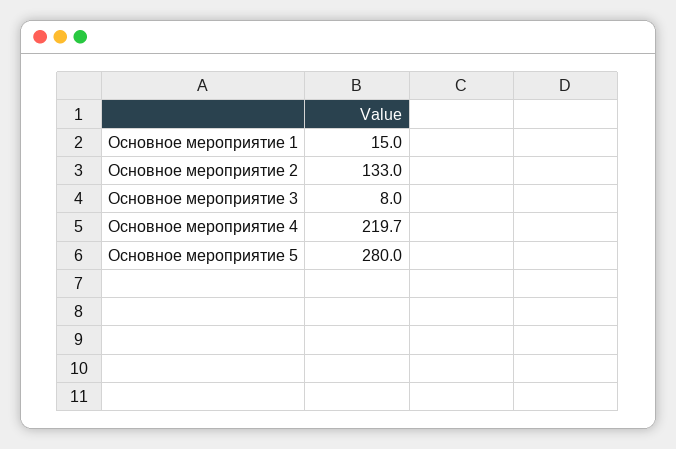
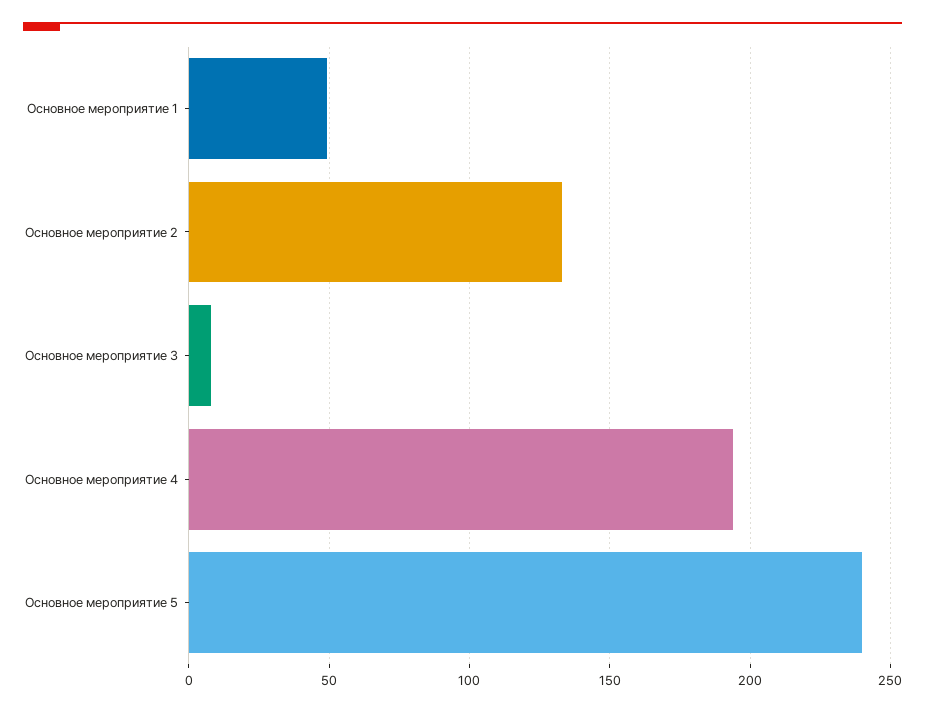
  {
-   "Основное мероприятие 1": 15,
+   "Основное мероприятие 1": 50,
    "Основное мероприятие 2": 133,
    "Основное мероприятие 3": 8,
-   "Основное мероприятие 4": 219.7,
+   "Основное мероприятие 4": 195,
-   "Основное мероприятие 5": 280
+   "Основное мероприятие 5": 240
  }

